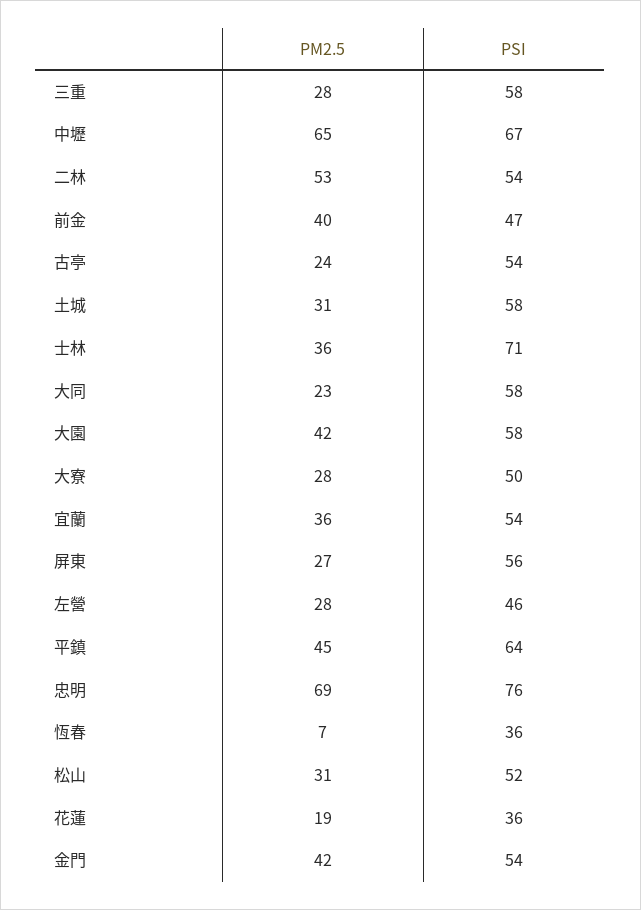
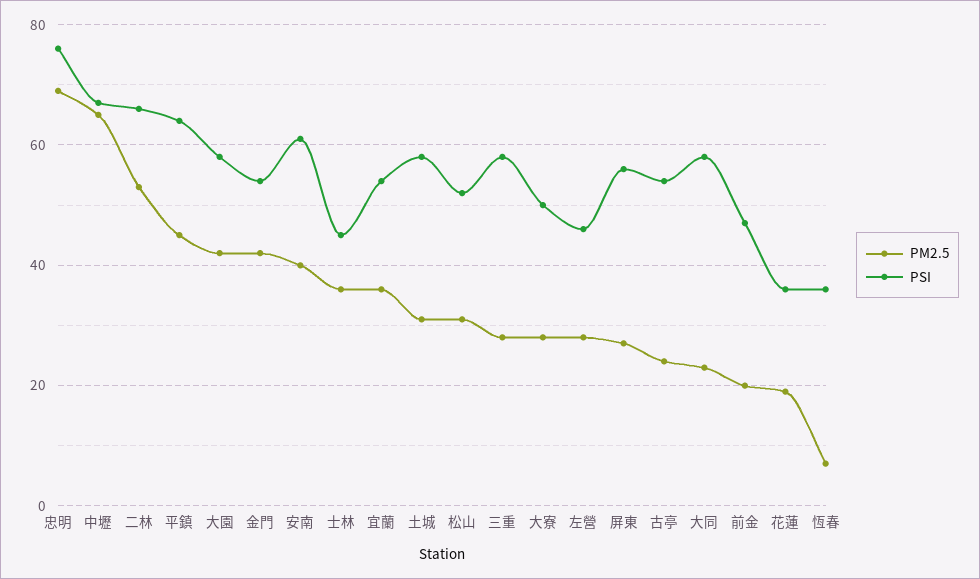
  {
    "PM2.5": {
      "三重": 28,
      "中壢": 65,
      "二林": 53,
-     "前金": 40,
+     "前金": 20,
      "古亭": 24,
      "土城": 31,
      "士林": 36,
      "大同": 23,
      "大園": 42,
      "大寮": 28,
      "宜蘭": 36,
      "屏東": 27,
      "左營": 28,
      "平鎮": 45,
      "忠明": 69,
      "恆春": 7,
      "松山": 31,
      "花蓮": 19,
-     "金門": 42
+     "金門": 42,
+     "安南": 40
    },
    "PSI": {
      "三重": 58,
      "中壢": 67,
-     "二林": 54,
+     "二林": 65,
      "前金": 47,
      "古亭": 54,
      "土城": 58,
-     "士林": 71,
+     "士林": 45,
      "大同": 58,
      "大園": 58,
      "大寮": 50,
      "宜蘭": 54,
      "屏東": 56,
      "左營": 46,
      "平鎮": 64,
      "忠明": 76,
      "恆春": 36,
      "松山": 52,
      "花蓮": 36,
-     "金門": 54
+     "金門": 54,
+     "安南": 60
    }
  }

